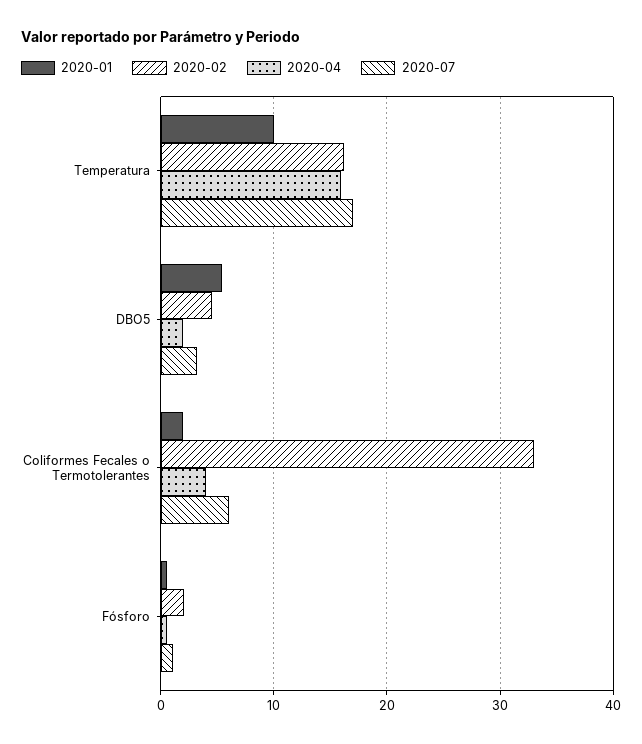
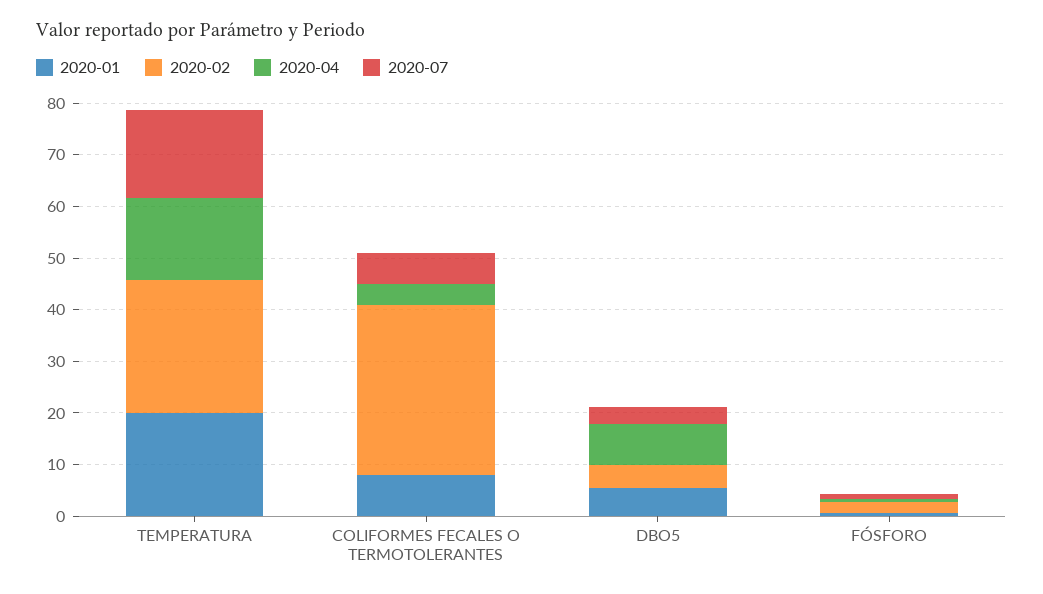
  {
    "2020-01": {
-     "Temperatura": 10,
+     "Temperatura": 20,
      "DBO5": 5,
-     "Coliformes Fecales o Termotolerantes": 2,
+     "Coliformes Fecales o Termotolerantes": 8,
      "Fósforo": 1
    },
    "2020-02": {
-     "Temperatura": 16,
+     "Temperatura": 26,
      "DBO5": 5,
      "Coliformes Fecales o Termotolerantes": 33,
      "Fósforo": 2
    },
    "2020-04": {
      "Temperatura": 16,
-     "DBO5": 2,
+     "DBO5": 8,
      "Coliformes Fecales o Termotolerantes": 4,
      "Fósforo": 1
    },
    "2020-07": {
      "Temperatura": 17,
      "DBO5": 3,
      "Coliformes Fecales o Termotolerantes": 6,
      "Fósforo": 1
    }
  }

